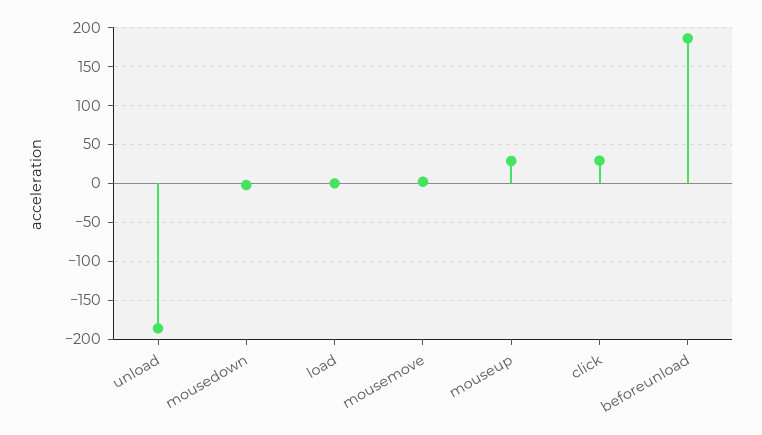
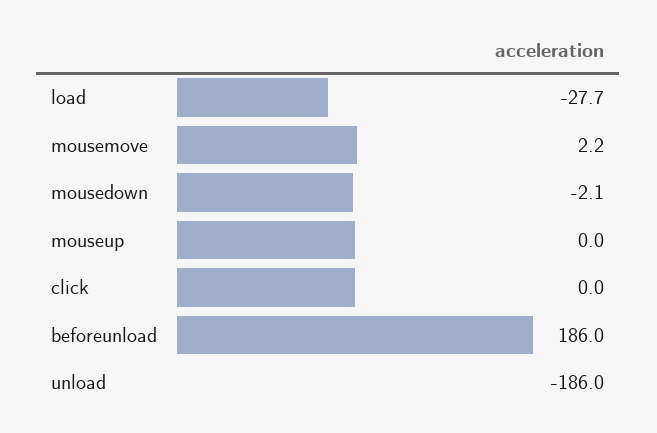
  {
    "unload": -186,
    "mousedown": -2.1,
-   "load": 0,
+   "load": -27.7,
    "mousemove": 2.2,
-   "mouseup": 30,
+   "mouseup": 0,
-   "click": 30,
+   "click": 0,
    "beforeunload": 186
  }

